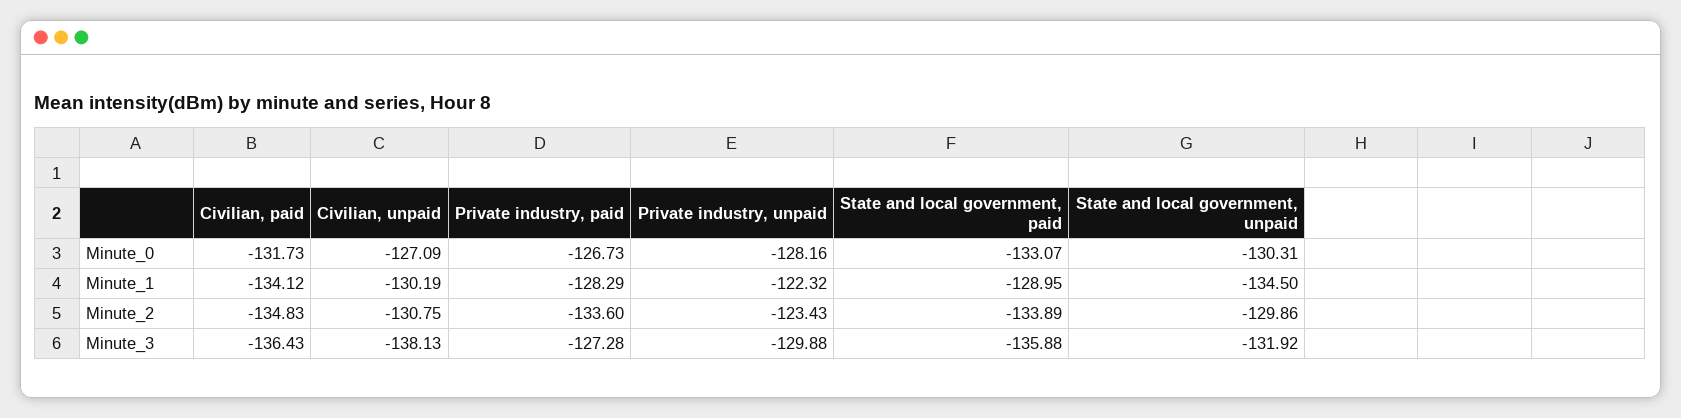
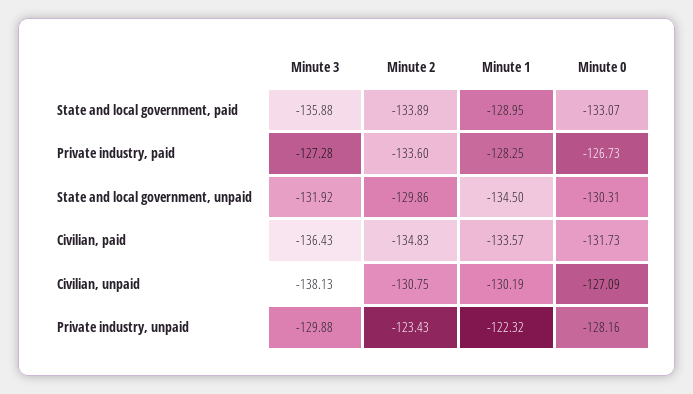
  {
    "Civilian, paid": {
      "Minute_0": -131.73,
-     "Minute_1": -134.12,
+     "Minute_1": -133.57,
      "Minute_2": -134.83,
      "Minute_3": -136.43
    },
    "Civilian, unpaid": {
      "Minute_0": -127.09,
      "Minute_1": -130.19,
      "Minute_2": -130.75,
      "Minute_3": -138.13
    },
    "Private industry, paid": {
      "Minute_0": -126.73,
-     "Minute_1": -128.29,
+     "Minute_1": -128.25,
      "Minute_2": -133.6,
      "Minute_3": -127.28
    },
    "Private industry, unpaid": {
      "Minute_0": -128.16,
      "Minute_1": -122.32,
      "Minute_2": -123.43,
      "Minute_3": -129.88
    },
    "State and local government, paid": {
      "Minute_0": -133.07,
      "Minute_1": -128.95,
      "Minute_2": -133.89,
      "Minute_3": -135.88
    },
    "State and local government, unpaid": {
      "Minute_0": -130.31,
      "Minute_1": -134.5,
      "Minute_2": -129.86,
      "Minute_3": -131.92
    }
  }

